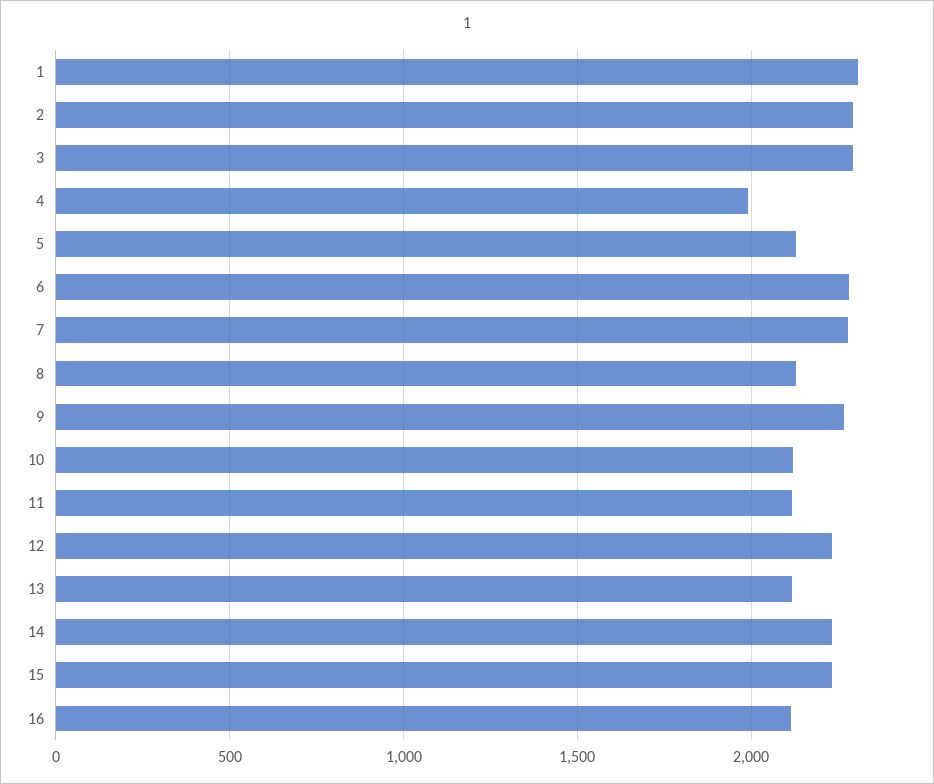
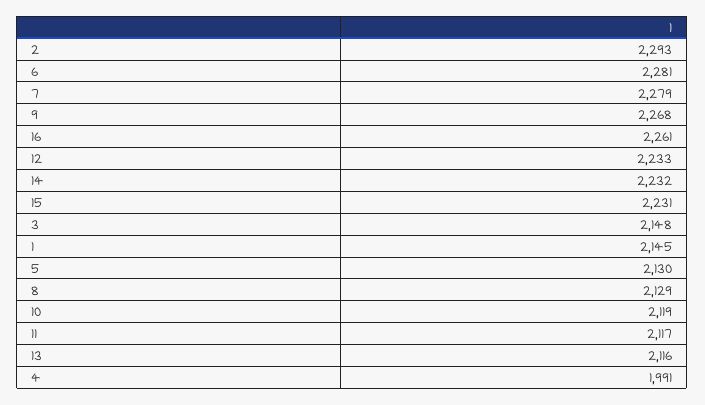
  {
-   "1": 2300,
+   "1": 2145,
    "2": 2293,
-   "3": 2300,
+   "3": 2148,
    "4": 1991,
    "5": 2130,
    "6": 2281,
    "7": 2279,
    "8": 2129,
    "9": 2268,
    "10": 2119,
    "11": 2117,
    "12": 2233,
    "13": 2116,
    "14": 2232,
    "15": 2231,
-   "16": 2100
+   "16": 2261
  }

